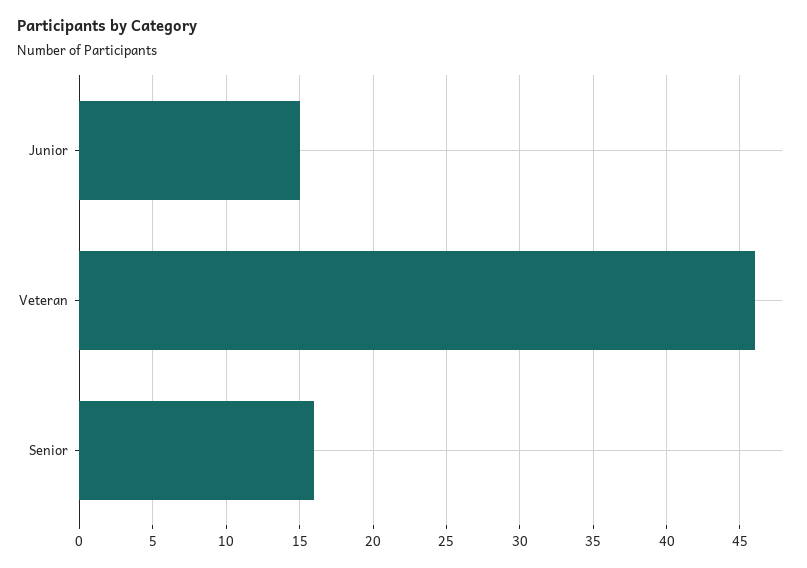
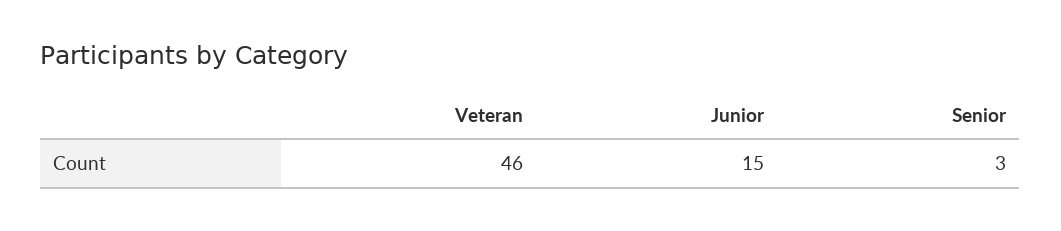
  {
    "Junior": 15,
    "Veteran": 46,
-   "Senior": 16
+   "Senior": 3
  }

